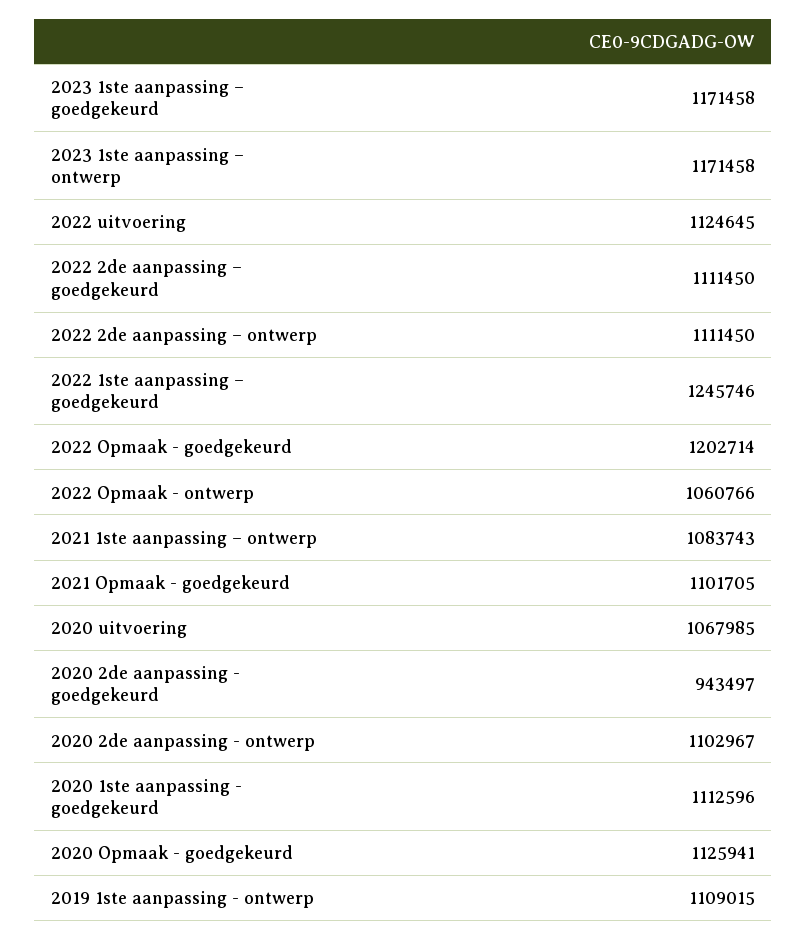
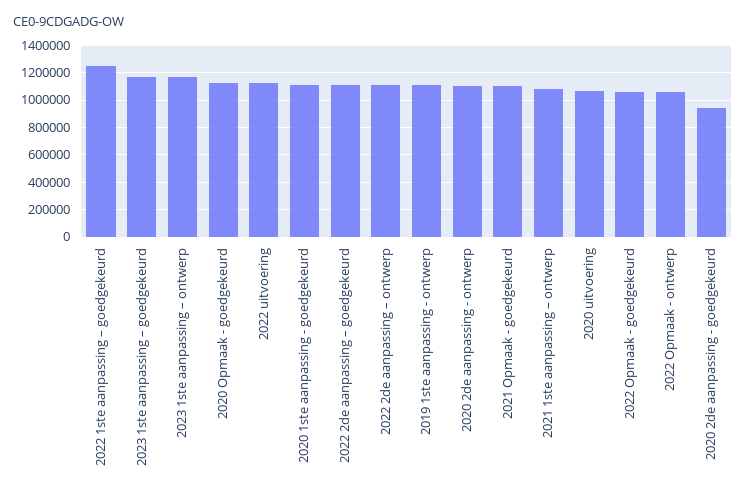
  {
    "2023 1ste aanpassing – goedgekeurd": 1171458,
    "2023 1ste aanpassing – ontwerp": 1171458,
    "2022 uitvoering": 1124645,
    "2022 2de aanpassing – goedgekeurd": 1111450,
    "2022 2de aanpassing – ontwerp": 1111450,
    "2022 1ste aanpassing – goedgekeurd": 1245746,
-   "2022 Opmaak - goedgekeurd": 1202714,
+   "2022 Opmaak - goedgekeurd": 1050000,
    "2022 Opmaak - ontwerp": 1060766,
    "2021 1ste aanpassing – ontwerp": 1083743,
    "2021 Opmaak - goedgekeurd": 1101705,
    "2020 uitvoering": 1067985,
    "2020 2de aanpassing - goedgekeurd": 943497,
    "2020 2de aanpassing - ontwerp": 1102967,
    "2020 1ste aanpassing - goedgekeurd": 1112596,
    "2020 Opmaak - goedgekeurd": 1125941,
    "2019 1ste aanpassing - ontwerp": 1109015
  }

